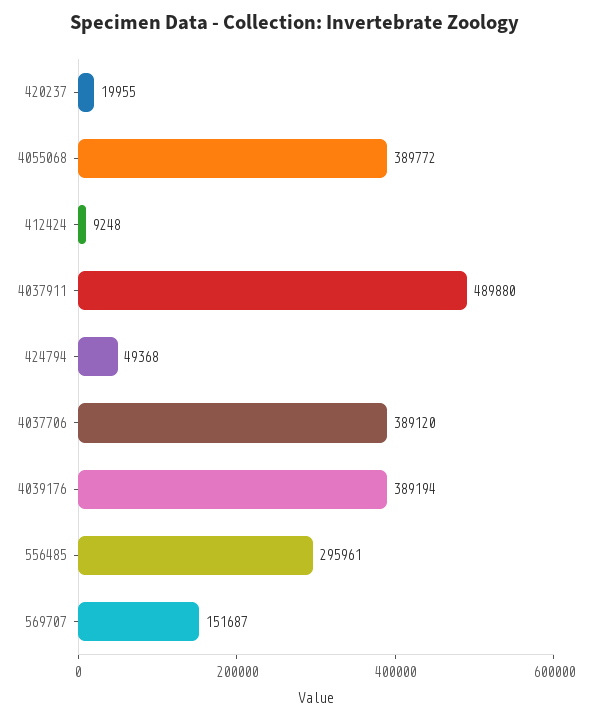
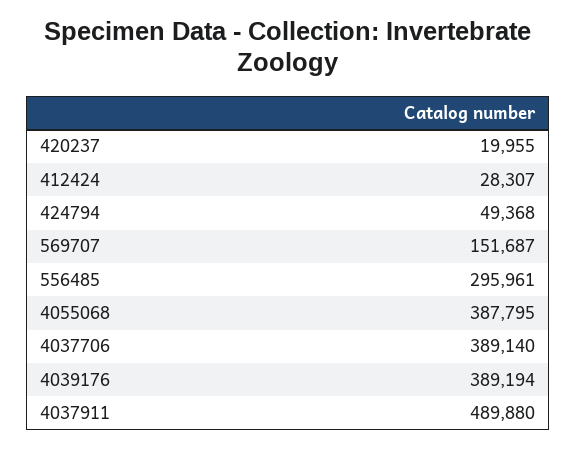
  {
    "420237": 19955,
-   "4055068": 389772,
+   "4055068": 387795,
-   "412424": 9248,
+   "412424": 28307,
    "4037911": 489880,
    "424794": 49368,
-   "4037706": 389120,
+   "4037706": 389140,
    "4039176": 389194,
    "556485": 295961,
    "569707": 151687
  }

